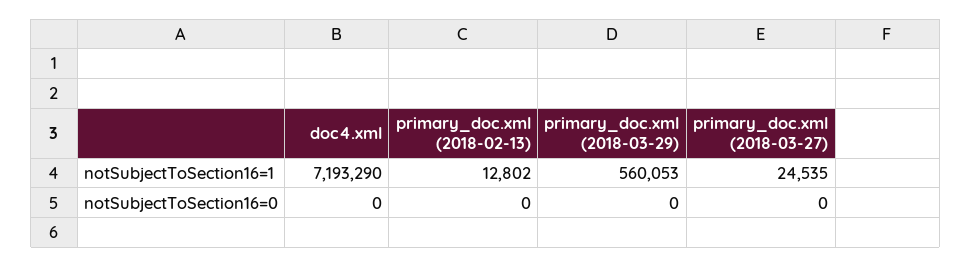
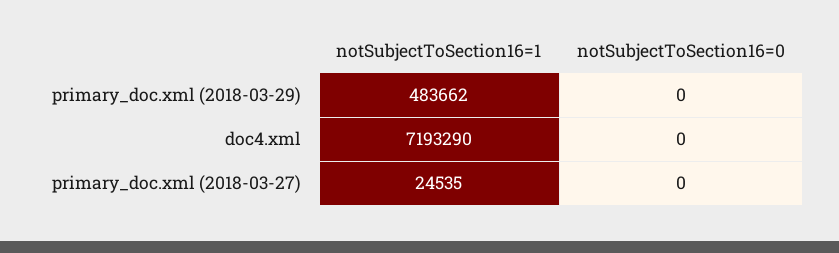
  {
    "doc4.xml": {
      "notSubjectToSection16=1": 7193290,
      "notSubjectToSection16=0": 0
    },
-   "primary_doc.xml (2018-02-13)": {
-     "notSubjectToSection16=1": 12802,
-     "notSubjectToSection16=0": 0
-   },
    "primary_doc.xml (2018-03-29)": {
-     "notSubjectToSection16=1": 560053,
+     "notSubjectToSection16=1": 483662,
      "notSubjectToSection16=0": 0
    },
    "primary_doc.xml (2018-03-27)": {
      "notSubjectToSection16=1": 24535,
      "notSubjectToSection16=0": 0
    }
  }

